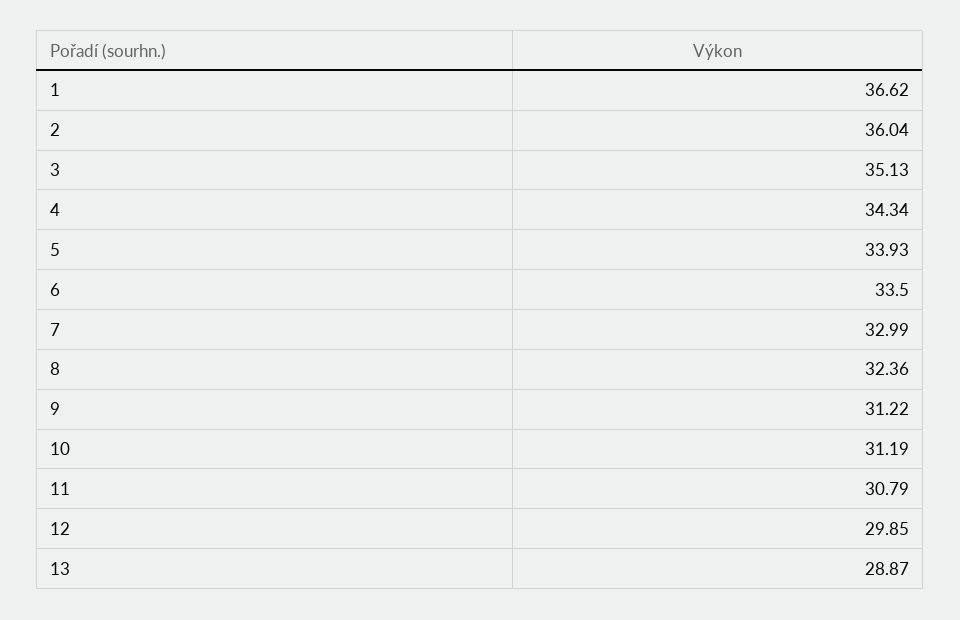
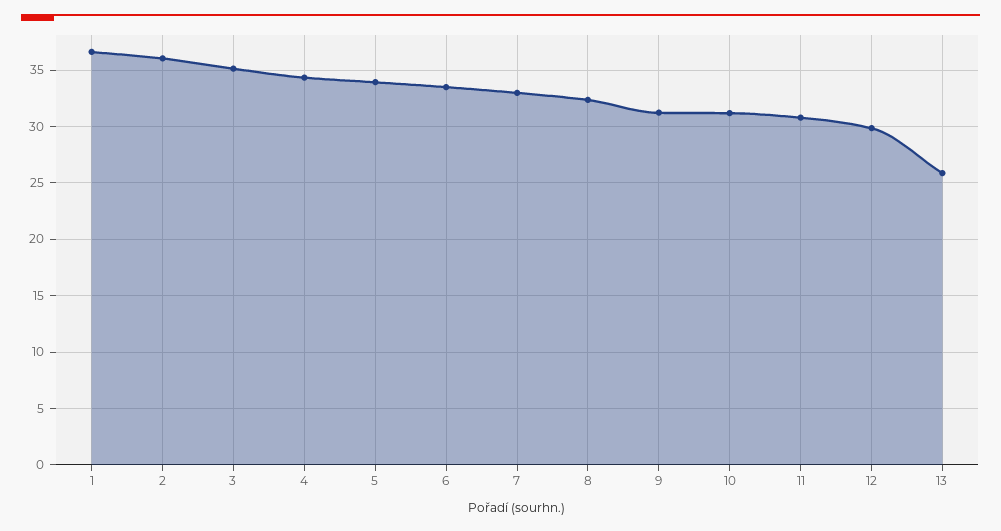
  {
    "1": 36.62,
    "2": 36.04,
    "3": 35.13,
    "4": 34.34,
    "5": 33.93,
    "6": 33.5,
    "7": 32.99,
    "8": 32.36,
    "9": 31.22,
    "10": 31.19,
    "11": 30.79,
    "12": 29.85,
-   "13": 28.87
+   "13": 26
  }

